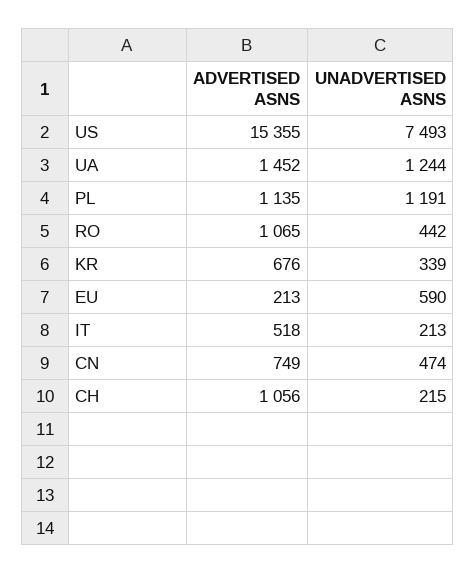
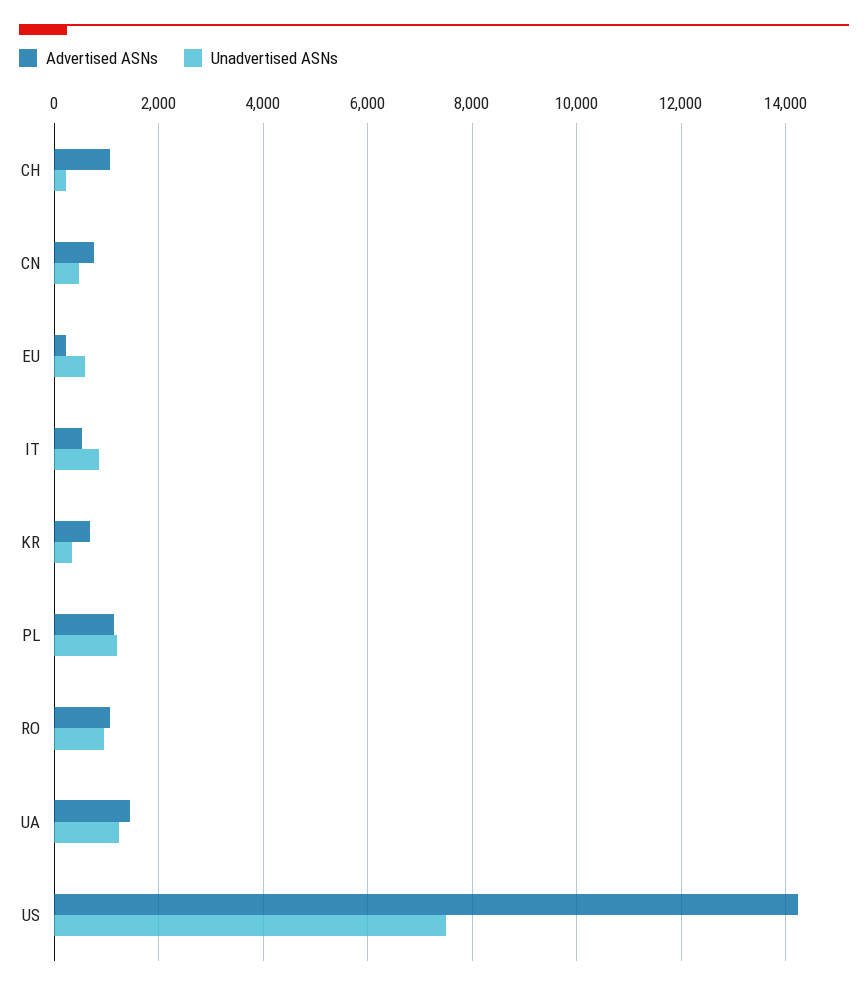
  {
    "ADVERTISED ASNS": {
-     "US": 15355,
+     "US": 14200,
      "UA": 1452,
      "PL": 1135,
      "RO": 1065,
      "KR": 676,
      "EU": 213,
      "IT": 518,
      "CN": 749,
      "CH": 1056
    },
    "UNADVERTISED ASNS": {
      "US": 7493,
      "UA": 1244,
      "PL": 1191,
-     "RO": 442,
+     "RO": 1000,
      "KR": 339,
      "EU": 590,
-     "IT": 213,
+     "IT": 800,
      "CN": 474,
      "CH": 215
    }
  }

